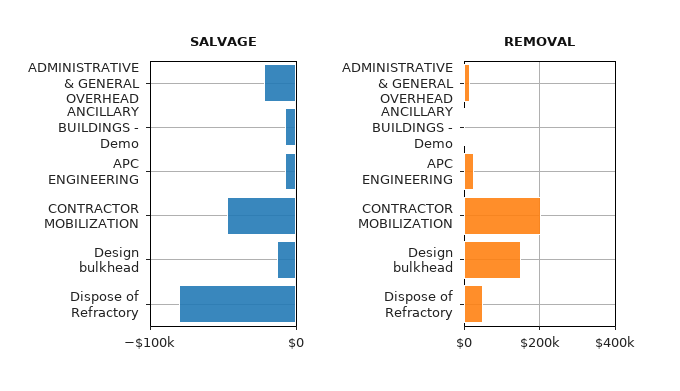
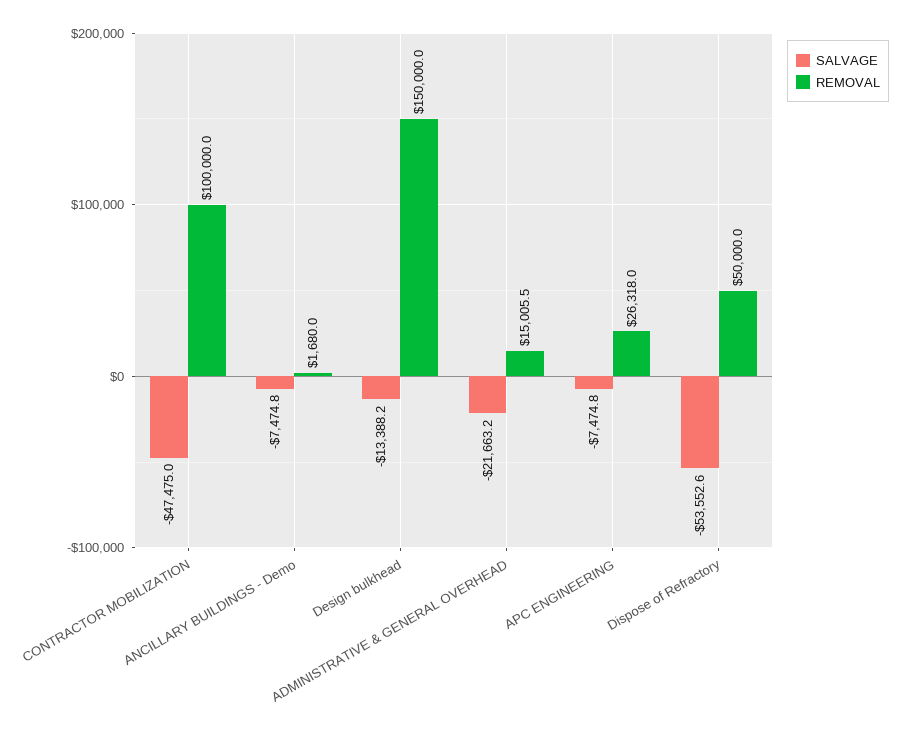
  {
    "SALVAGE": {
      "ADMINISTRATIVE & GENERAL OVERHEAD": -21663.2,
      "ANCILLARY BUILDINGS - Demo": -7474.8,
      "APC ENGINEERING": -7474.8,
      "CONTRACTOR MOBILIZATION": -47475,
      "Design bulkhead": -13388.2,
-     "Dispose of Refractory": -80000
+     "Dispose of Refractory": -53552.6
    },
    "REMOVAL": {
      "ADMINISTRATIVE & GENERAL OVERHEAD": 15005.5,
      "ANCILLARY BUILDINGS - Demo": 1680,
      "APC ENGINEERING": 26318,
-     "CONTRACTOR MOBILIZATION": 200000,
+     "CONTRACTOR MOBILIZATION": 100000,
      "Design bulkhead": 150000,
      "Dispose of Refractory": 50000
    }
  }

